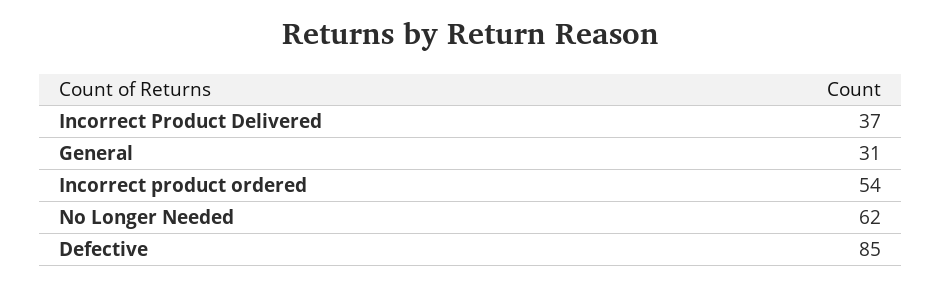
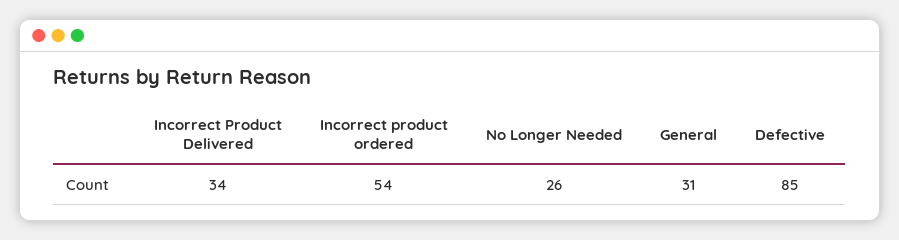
  {
-   "Incorrect Product Delivered": 37,
+   "Incorrect Product Delivered": 34,
    "General": 31,
    "Incorrect product ordered": 54,
-   "No Longer Needed": 62,
+   "No Longer Needed": 26,
    "Defective": 85
  }

